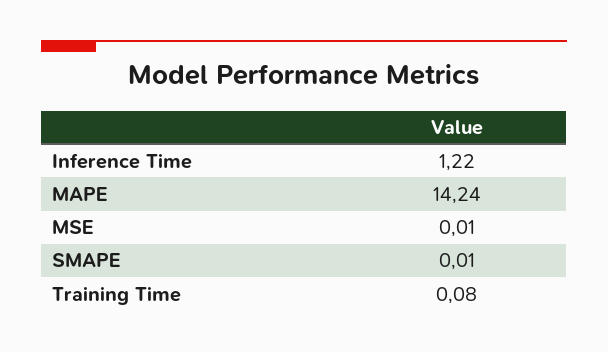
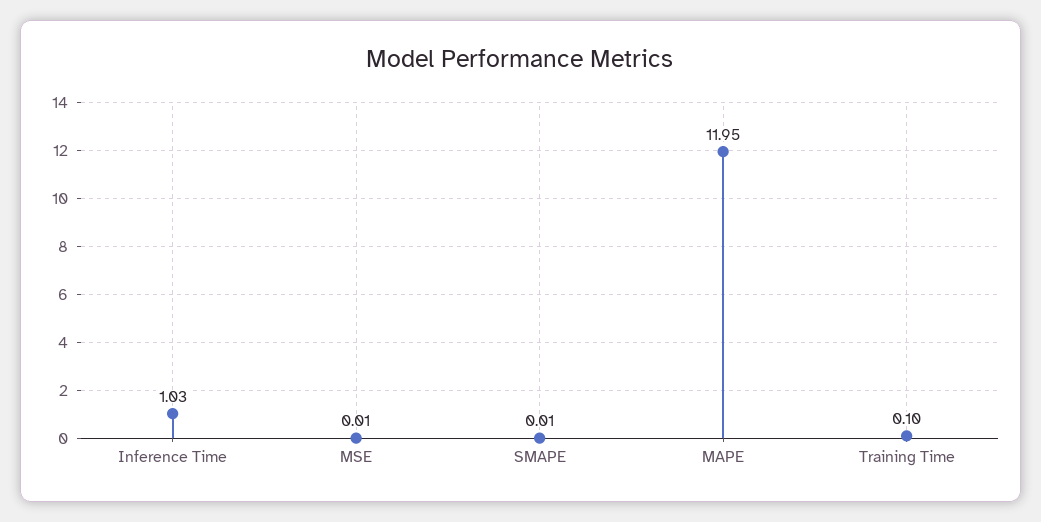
  {
-   "Inference Time": 1.22,
+   "Inference Time": 1.03,
-   "MAPE": 14.24,
+   "MAPE": 11.95,
    "MSE": 0.01,
    "SMAPE": 0.01,
-   "Training Time": 0.08
+   "Training Time": 0.1
  }

